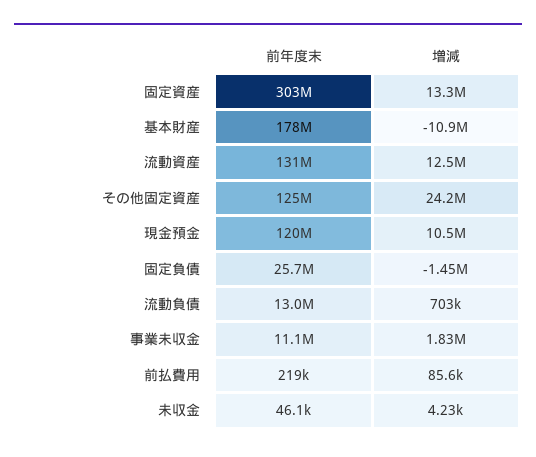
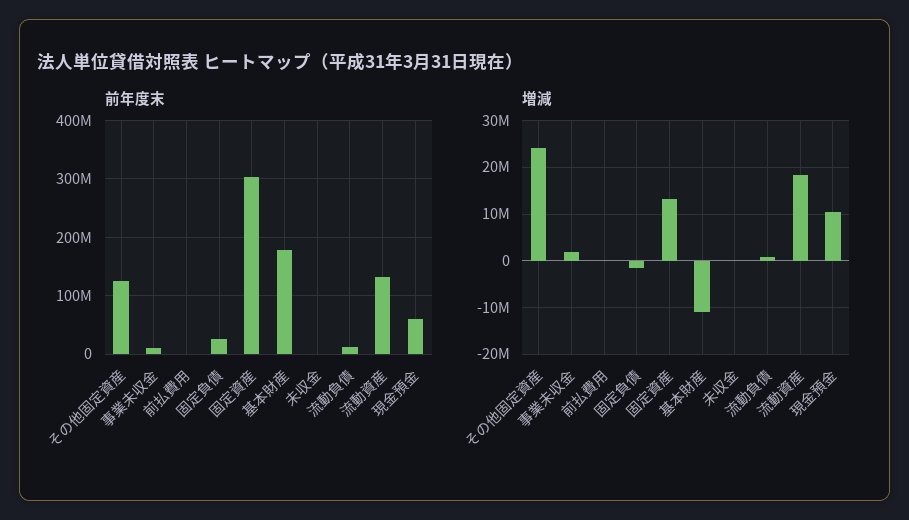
  {
    "前年度末": {
      "固定資産": 303000000,
      "基本財産": 178000000,
      "流動資産": 131000000,
      "その他固定資産": 125000000,
-     "現金預金": 120000000,
+     "現金預金": 60000000,
      "固定負債": 25700000,
      "流動負債": 13000000,
      "事業未収金": 11100000,
      "前払費用": 219000,
      "未収金": 46100
    },
    "増減": {
      "固定資産": 13300000,
      "基本財産": -10900000,
-     "流動資産": 12500000,
+     "流動資産": 18000000,
      "その他固定資産": 24200000,
      "現金預金": 10500000,
      "固定負債": -1450000,
      "流動負債": 703000,
      "事業未収金": 1830000,
      "前払費用": 85600,
      "未収金": 4230
    }
  }

